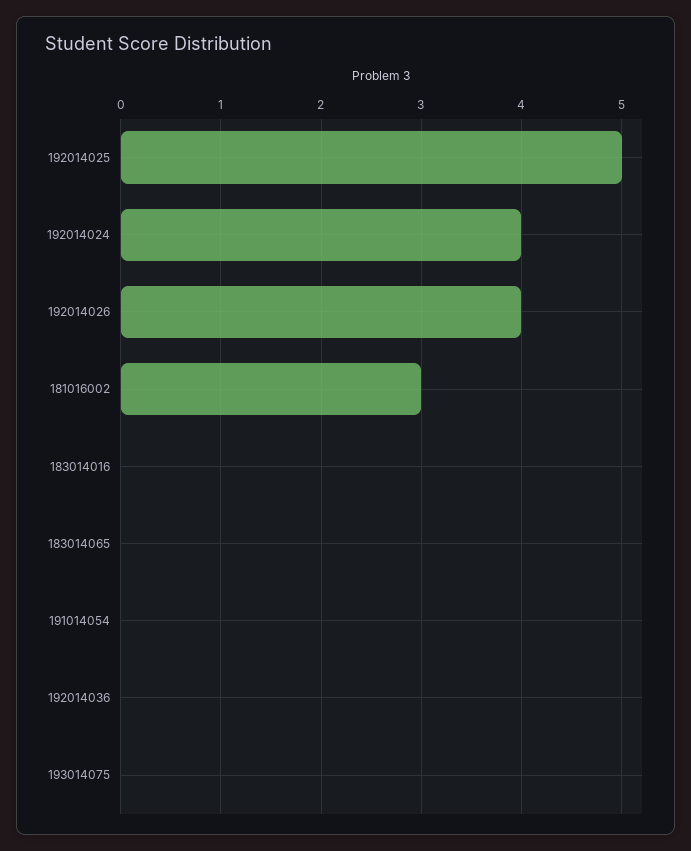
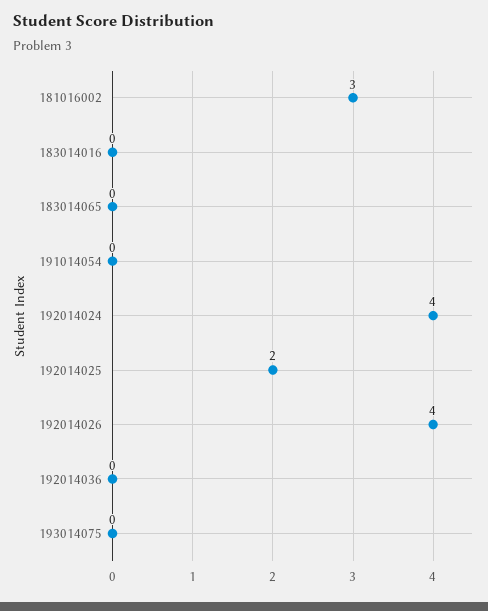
  {
-   "192014025": 5,
+   "192014025": 2,
    "192014024": 4,
    "192014026": 4,
    "181016002": 3,
    "183014016": 0,
    "183014065": 0,
    "191014054": 0,
    "192014036": 0,
    "193014075": 0
  }

